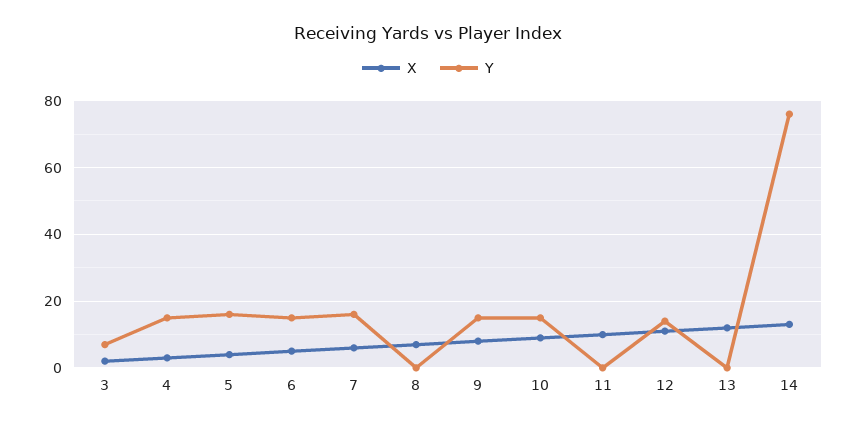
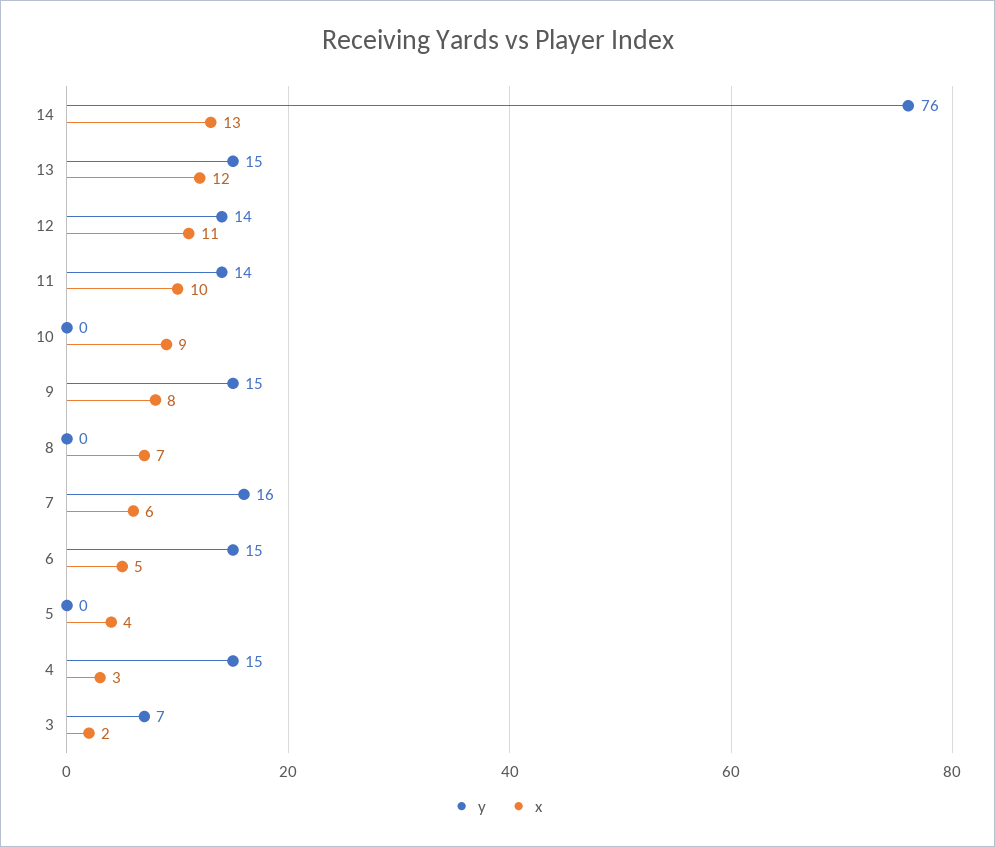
  {
    "X": {
      "3": 2,
      "4": 3,
      "5": 4,
      "6": 5,
      "7": 6,
      "8": 7,
      "9": 8,
      "10": 9,
      "11": 10,
      "12": 11,
      "13": 12,
      "14": 13
    },
    "Y": {
      "3": 7,
      "4": 15,
-     "5": 15,
+     "5": 0,
      "6": 15,
      "7": 16,
      "8": 0,
      "9": 15,
-     "10": 15,
+     "10": 0,
-     "11": 0,
+     "11": 14,
      "12": 14,
-     "13": 0,
+     "13": 15,
      "14": 76
    }
  }

